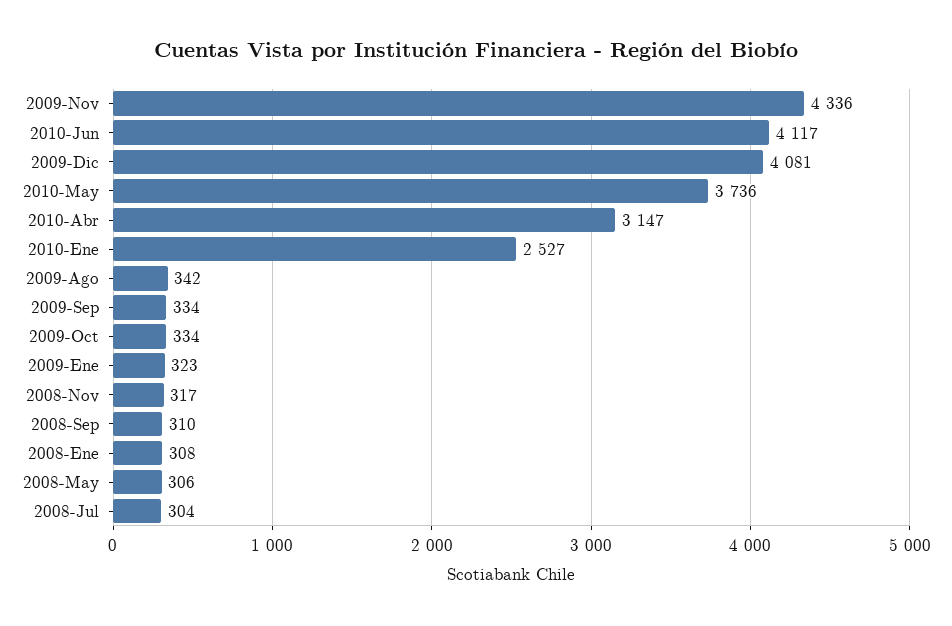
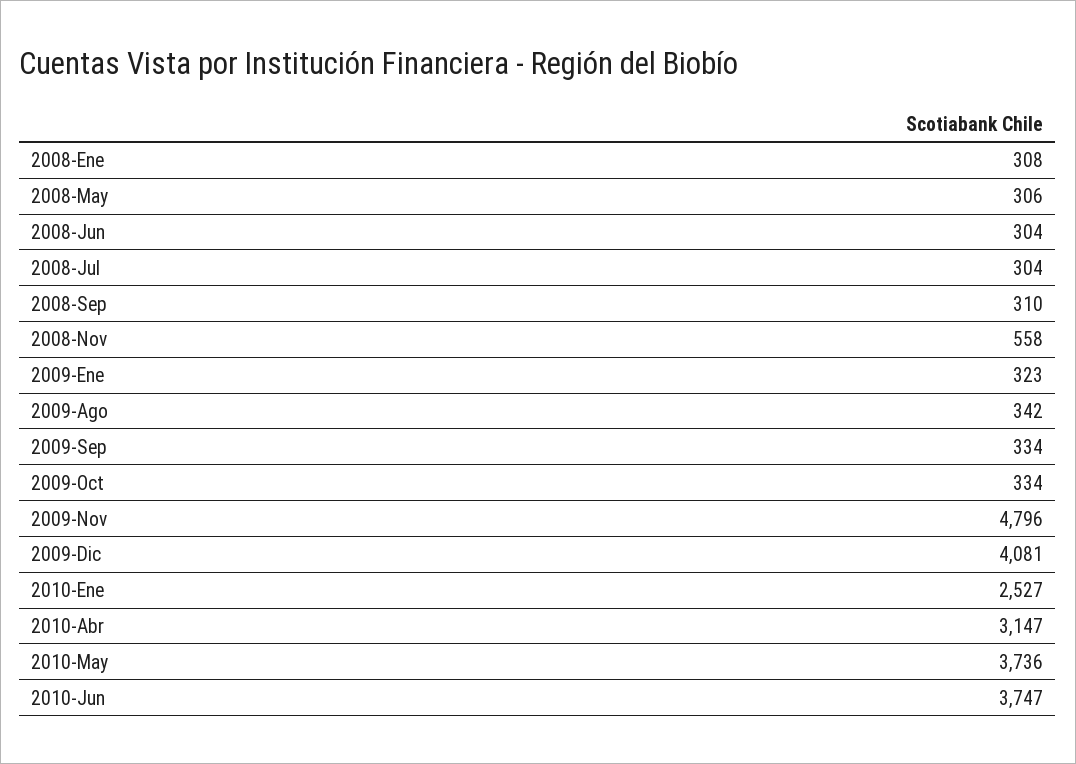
  {
-   "2009-Nov": 4336,
+   "2009-Nov": 4796,
-   "2010-Jun": 4117,
+   "2010-Jun": 3747,
    "2009-Dic": 4081,
    "2010-May": 3736,
    "2010-Abr": 3147,
    "2010-Ene": 2527,
    "2009-Ago": 342,
    "2009-Sep": 334,
    "2009-Oct": 334,
    "2009-Ene": 323,
-   "2008-Nov": 317,
+   "2008-Nov": 558,
    "2008-Sep": 310,
    "2008-Ene": 308,
    "2008-May": 306,
-   "2008-Jul": 304
+   "2008-Jul": 304,
+   "2008-Jun": 304
  }

